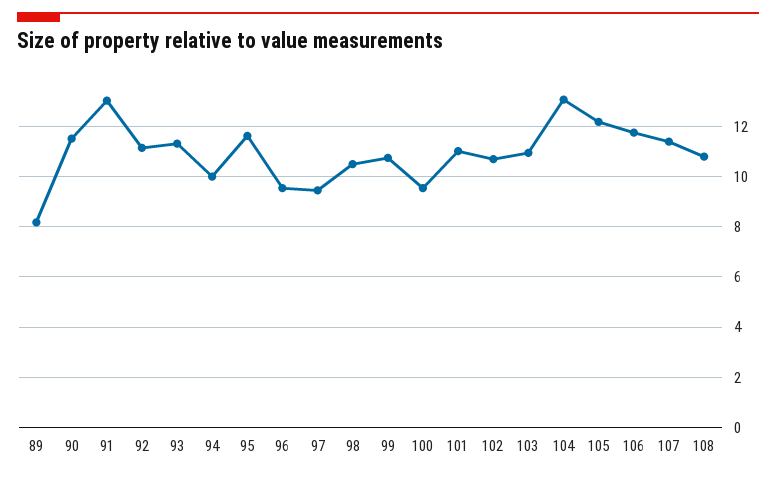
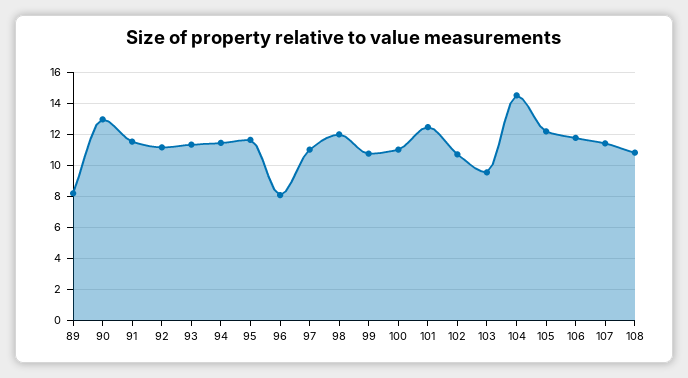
  {
    "89": 8.25,
-   "90": 11.5,
+   "90": 13,
-   "91": 13,
+   "91": 11.5,
    "92": 11.25,
    "93": 11.25,
-   "94": 10,
+   "94": 11.5,
    "95": 11.75,
-   "96": 9.5,
+   "96": 8,
-   "97": 9.5,
+   "97": 11,
-   "98": 10.5,
+   "98": 12,
    "99": 10.75,
-   "100": 9.5,
+   "100": 11,
-   "101": 11,
+   "101": 12.5,
    "102": 10.75,
-   "103": 11,
+   "103": 9.5,
-   "104": 13,
+   "104": 14.5,
    "105": 12.25,
    "106": 11.75,
    "107": 11.5,
    "108": 10.75
  }

